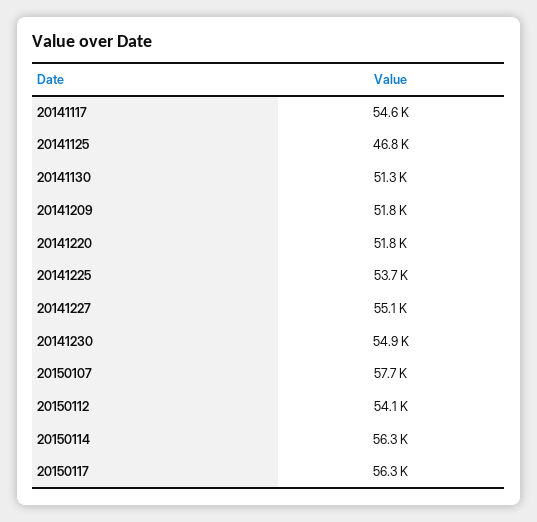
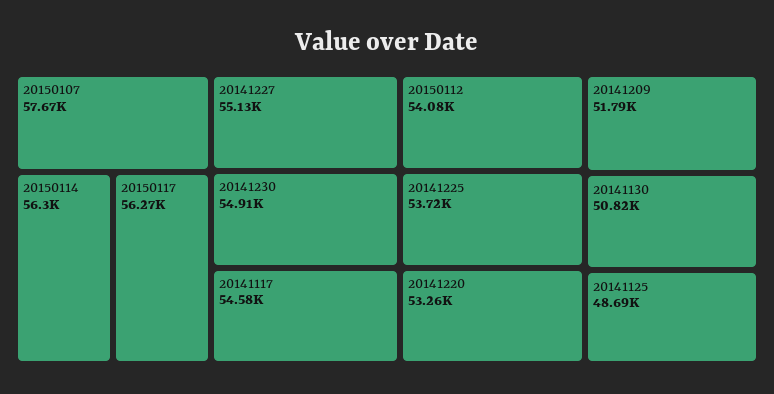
  {
    "20141117": 54580,
-   "20141125": 46800,
+   "20141125": 48690,
-   "20141130": 51300,
+   "20141130": 50820,
    "20141209": 51790,
-   "20141220": 51800,
+   "20141220": 53260,
    "20141225": 53720,
    "20141227": 55130,
    "20141230": 54910,
    "20150107": 57670,
    "20150112": 54080,
    "20150114": 56300,
    "20150117": 56270
  }

